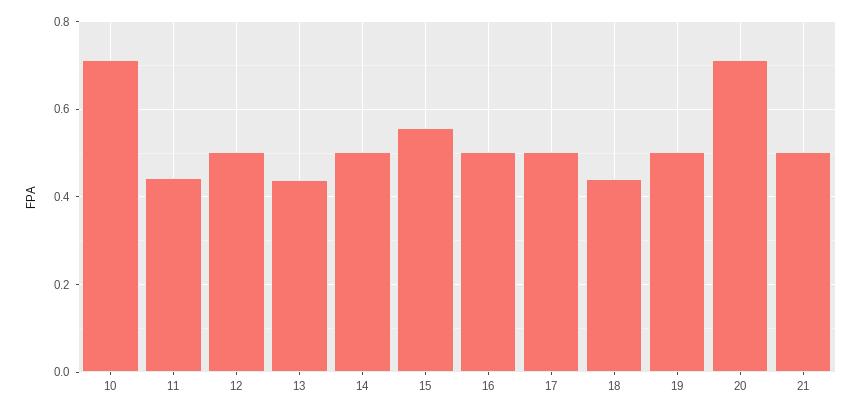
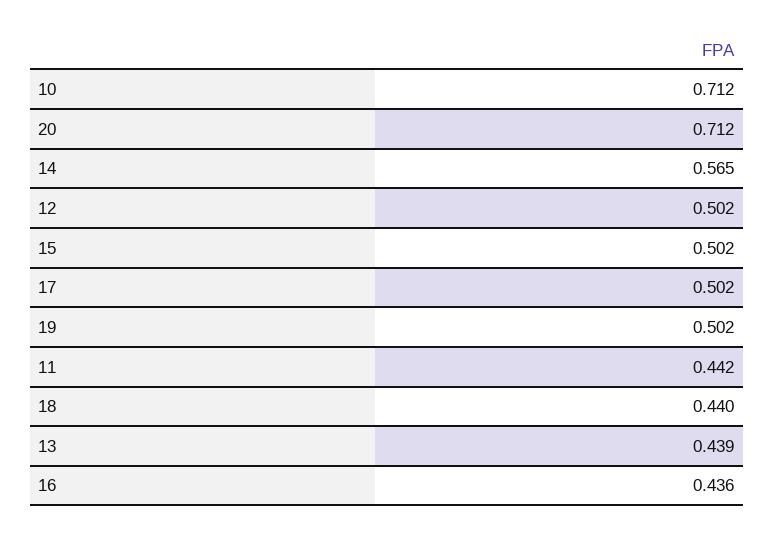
  {
    "10": 0.712,
    "11": 0.442,
    "12": 0.502,
    "13": 0.439,
-   "14": 0.5,
+   "14": 0.565,
-   "15": 0.56,
+   "15": 0.502,
-   "16": 0.5,
+   "16": 0.436,
    "17": 0.502,
    "18": 0.44,
    "19": 0.502,
-   "20": 0.712,
+   "20": 0.712
-   "21": 0.5
  }

